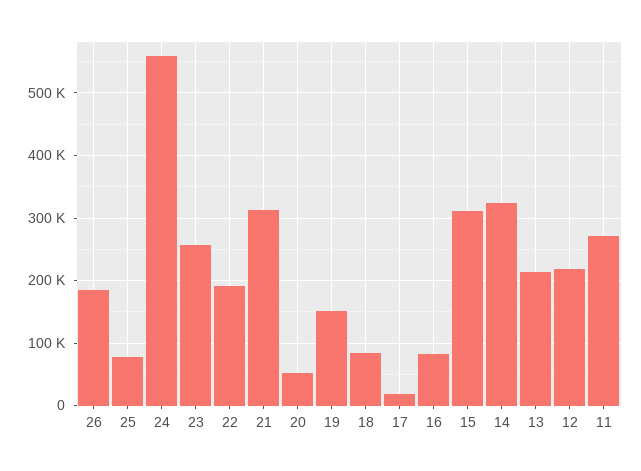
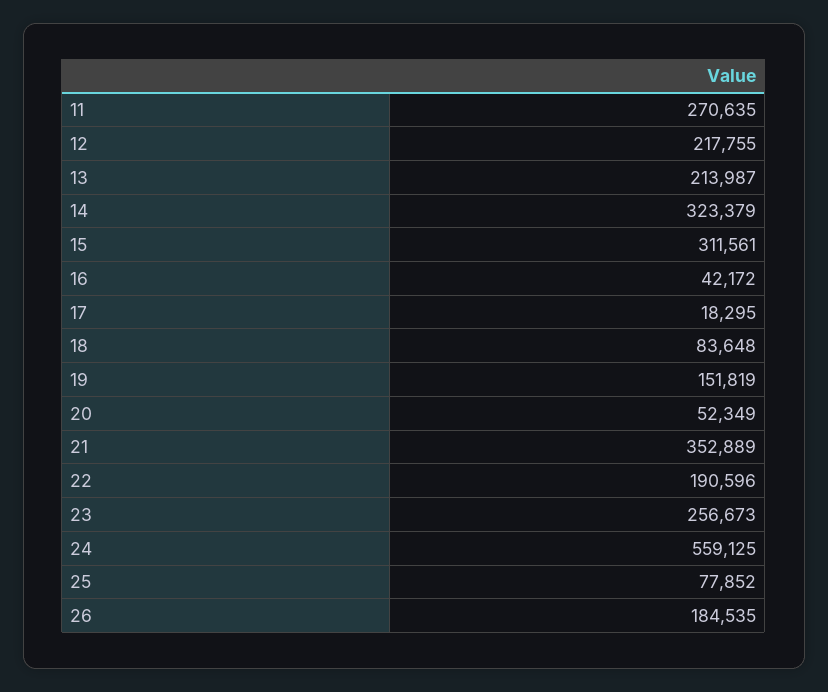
  {
    "26": 184535,
    "25": 77852,
    "24": 559125,
    "23": 256673,
    "22": 190596,
-   "21": 310000,
+   "21": 352889,
    "20": 52349,
    "19": 151819,
    "18": 83648,
    "17": 18295,
-   "16": 80000,
+   "16": 42172,
    "15": 311561,
    "14": 323379,
    "13": 213987,
    "12": 217755,
    "11": 270635
  }

